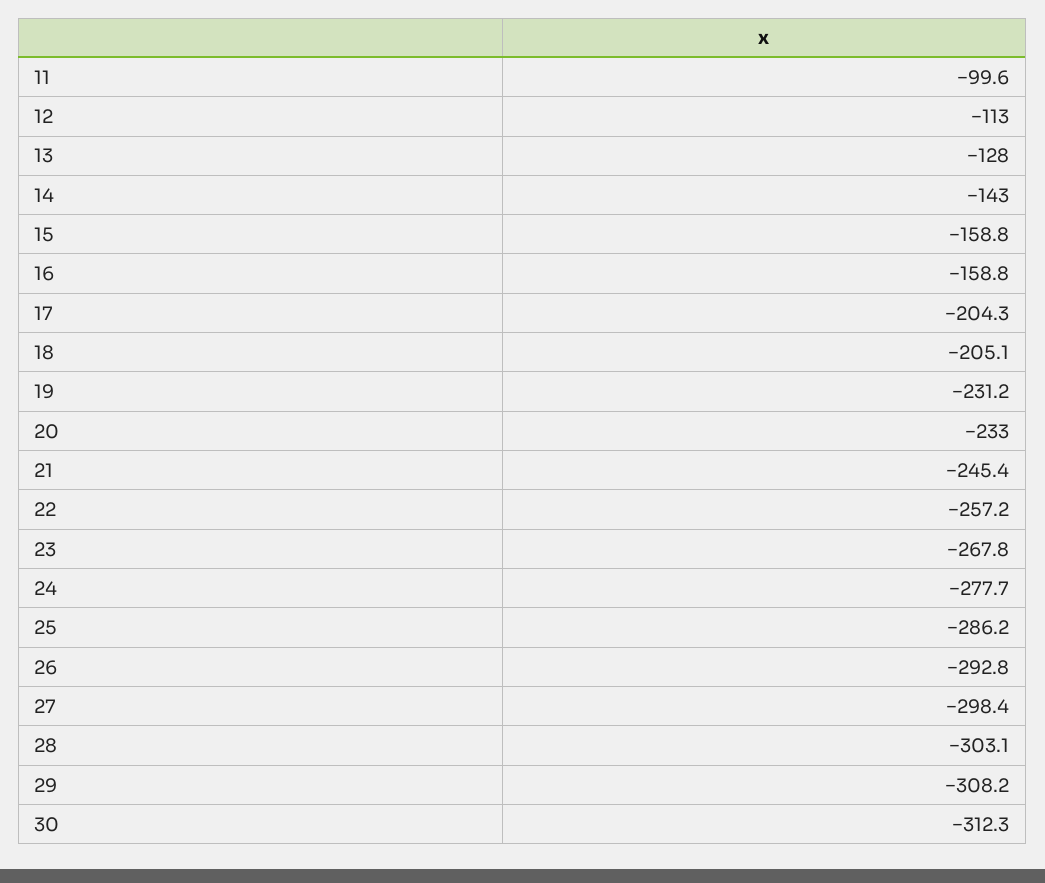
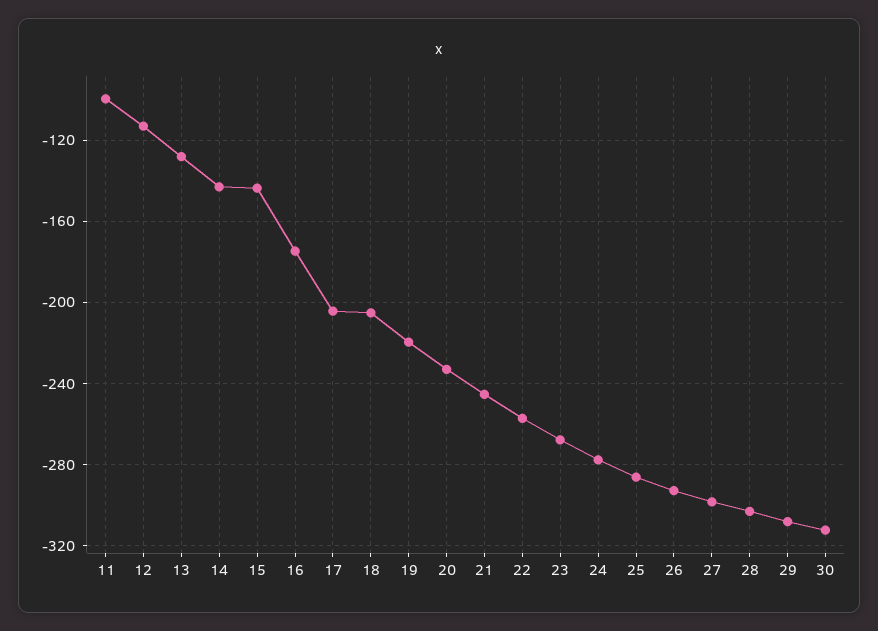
  {
    "11": -99.6,
    "12": -113,
    "13": -128,
    "14": -143,
-   "15": -158.8,
+   "15": -145,
-   "16": -158.8,
+   "16": -175,
    "17": -204.3,
    "18": -205.1,
-   "19": -231.2,
+   "19": -220,
    "20": -233,
    "21": -245.4,
    "22": -257.2,
    "23": -267.8,
    "24": -277.7,
    "25": -286.2,
    "26": -292.8,
    "27": -298.4,
    "28": -303.1,
    "29": -308.2,
    "30": -312.3
  }

